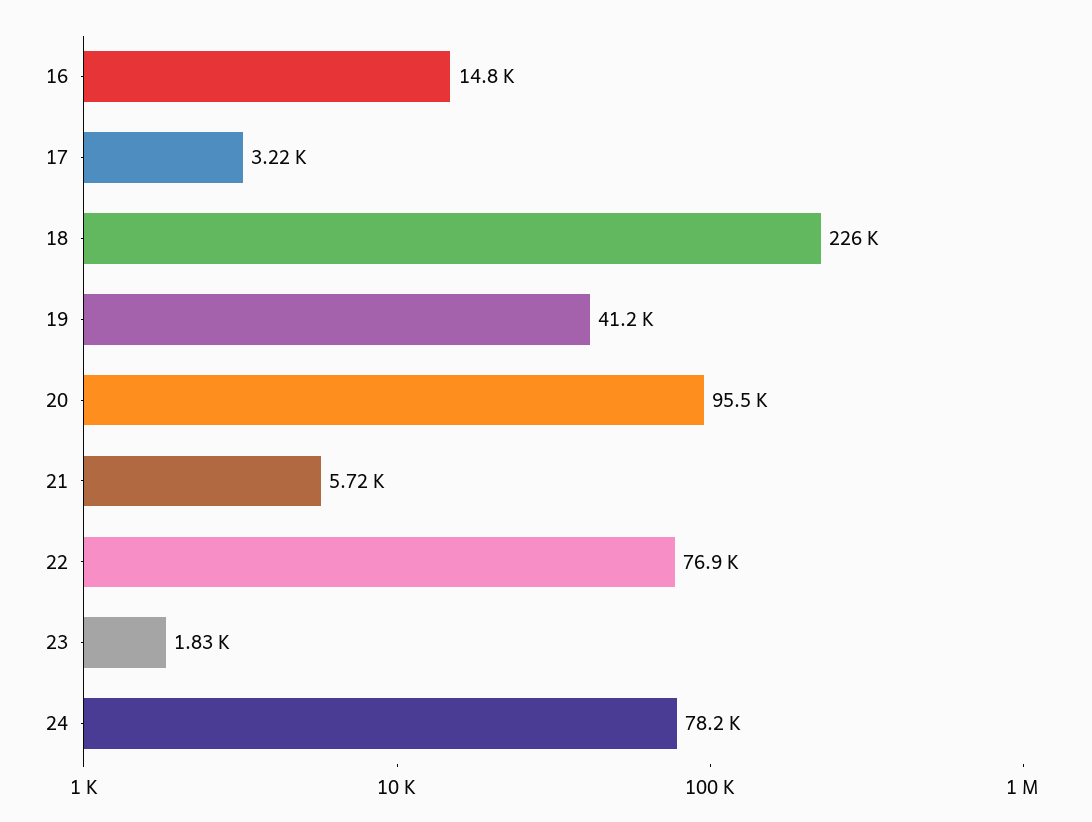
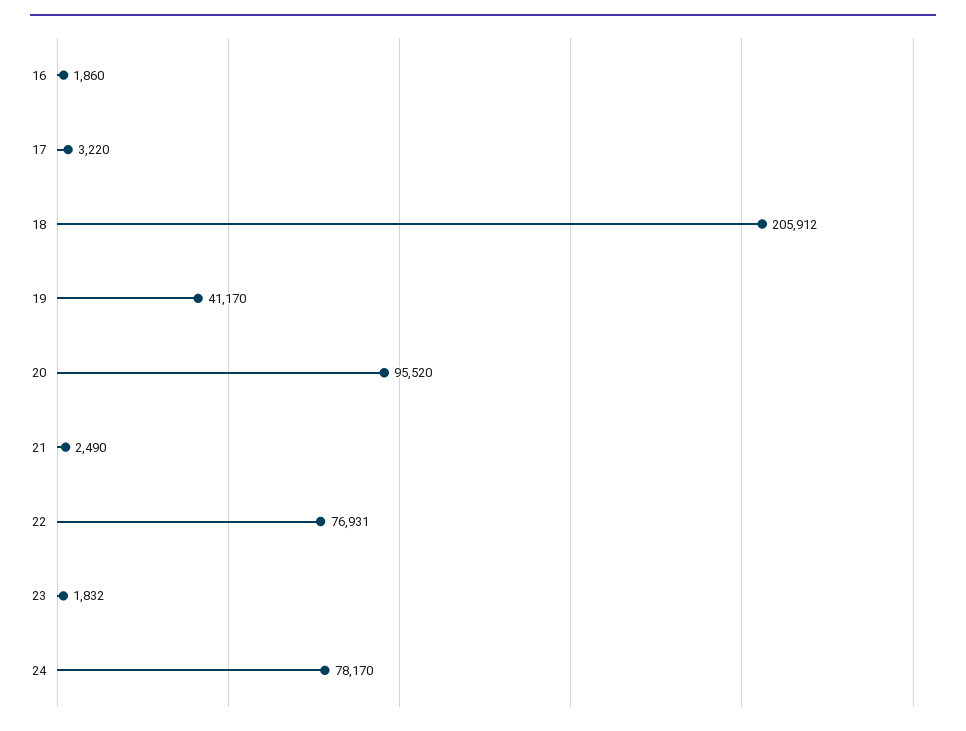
  {
-   "16": 14800,
+   "16": 1860,
    "17": 3220,
-   "18": 226000,
+   "18": 205912,
    "19": 41170,
    "20": 95520,
-   "21": 5720,
+   "21": 2490,
    "22": 76931,
    "23": 1832,
    "24": 78170
  }

